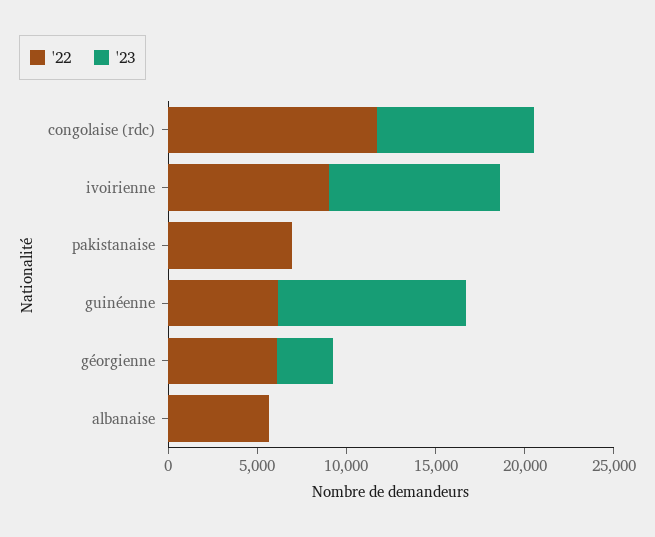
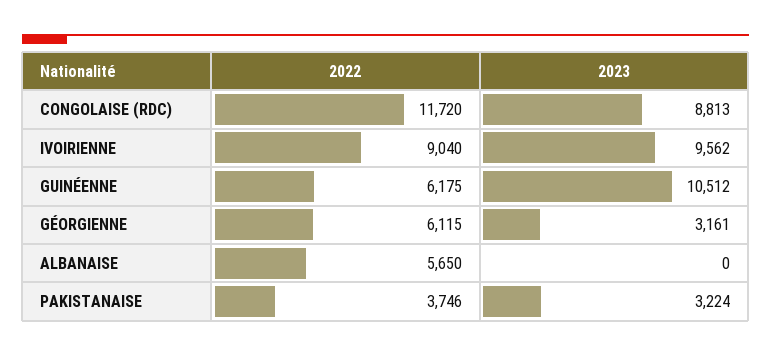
  {
    "'22": {
      "congolaise (rdc)": 11720,
      "ivoirienne": 9040,
-     "pakistanaise": 7000,
+     "pakistanaise": 3746,
      "guinéenne": 6175,
      "géorgienne": 6115,
      "albanaise": 5650
    },
    "'23": {
      "congolaise (rdc)": 8813,
      "ivoirienne": 9562,
-     "pakistanaise": 0,
+     "pakistanaise": 3224,
      "guinéenne": 10512,
      "géorgienne": 3161,
      "albanaise": 0
    }
  }

